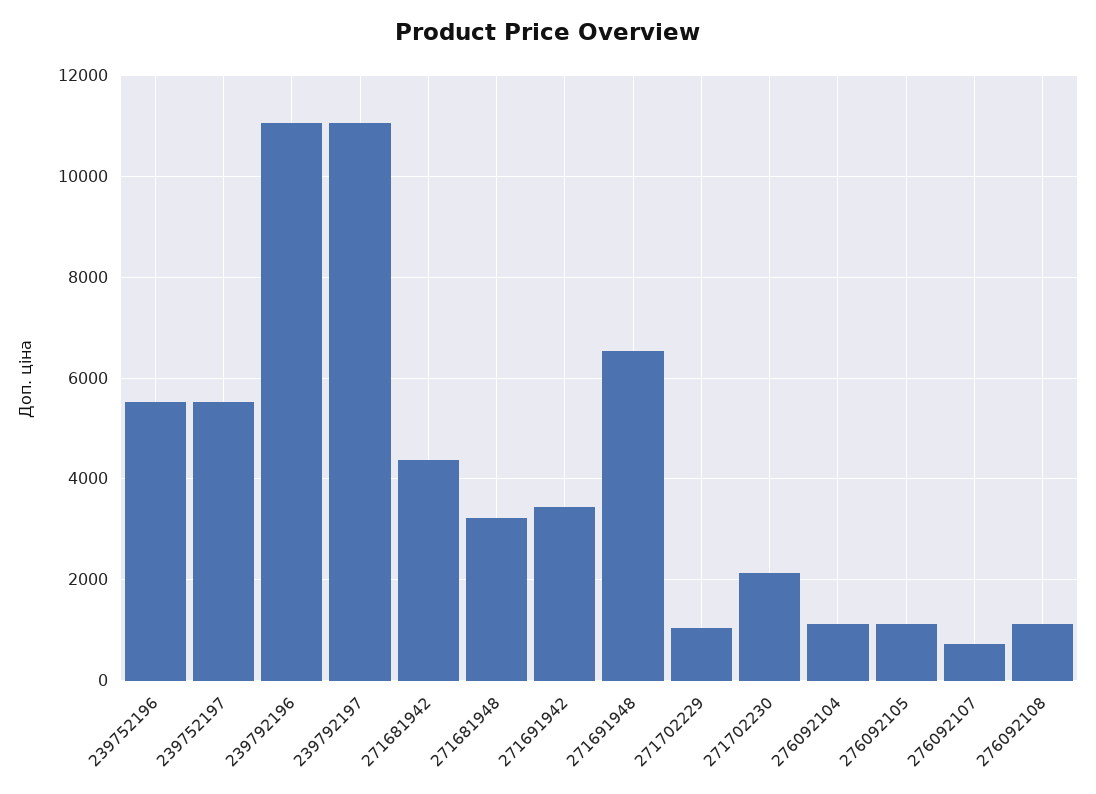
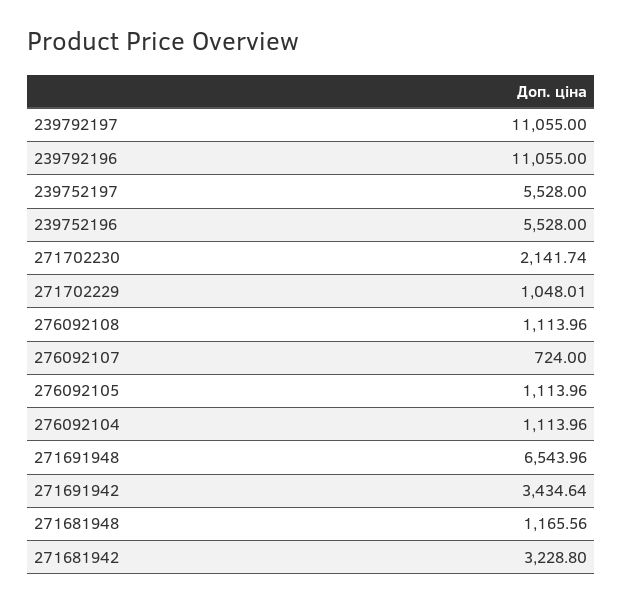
  {
    "239752196": 5528,
    "239752197": 5528,
    "239792196": 11055,
    "239792197": 11055,
-   "271681942": 4400,
+   "271681942": 3228.8,
-   "271681948": 3200,
+   "271681948": 1165.56,
    "271691942": 3434.64,
    "271691948": 6543.96,
    "271702229": 1048.01,
    "271702230": 2141.74,
    "276092104": 1113.96,
    "276092105": 1113.96,
    "276092107": 724,
    "276092108": 1113.96
  }

